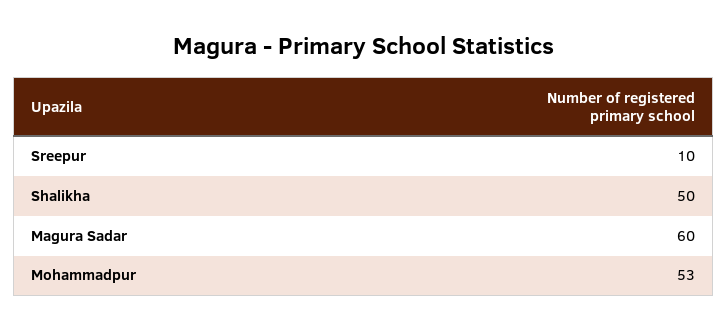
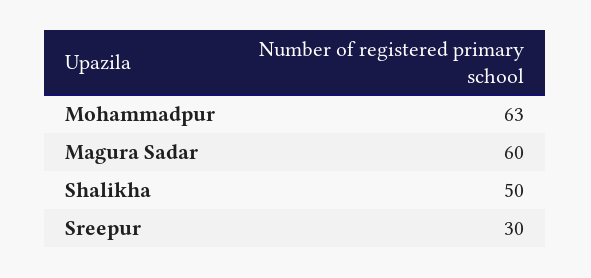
  {
-   "Sreepur": 10,
+   "Sreepur": 30,
    "Shalikha": 50,
    "Magura Sadar": 60,
-   "Mohammadpur": 53
+   "Mohammadpur": 63
  }

